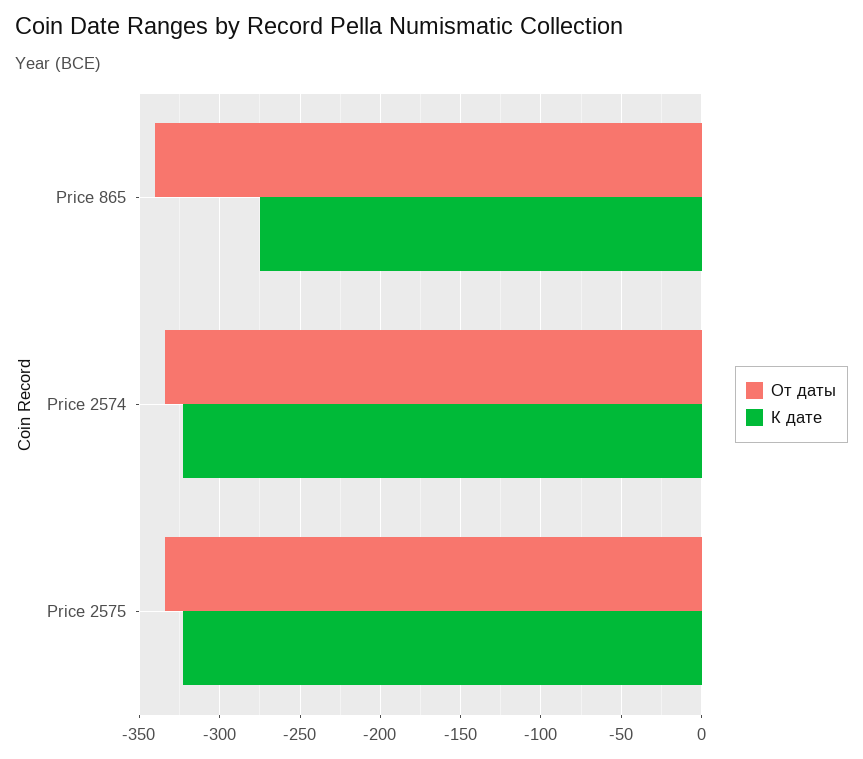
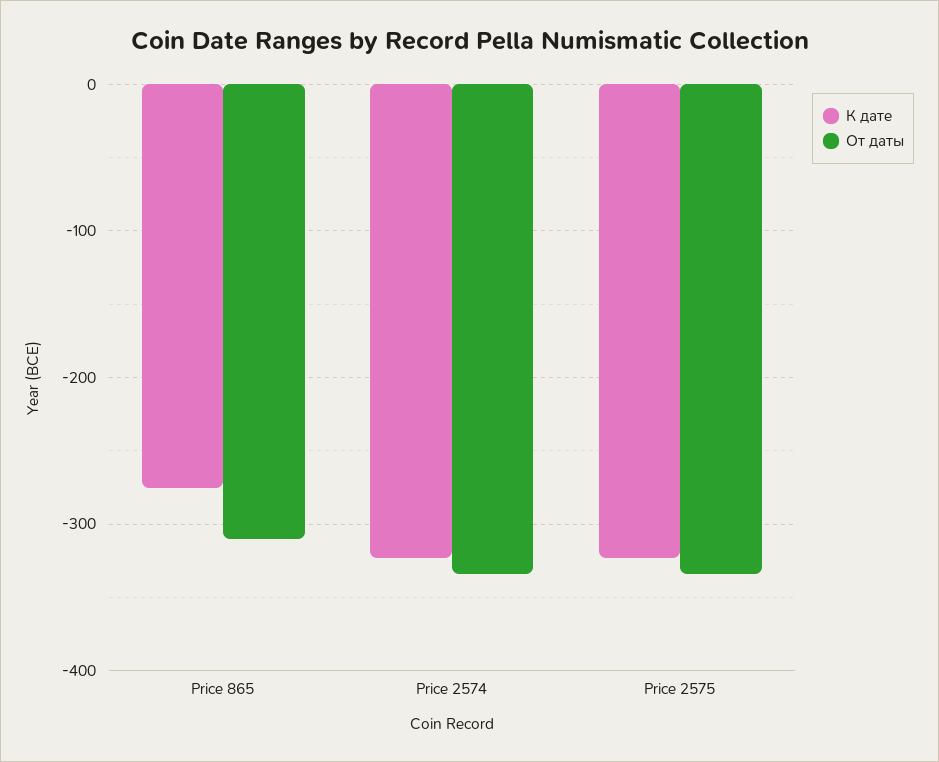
  {
    "От даты": {
-     "Price 865": -340,
+     "Price 865": -310,
      "Price 2574": -335,
      "Price 2575": -335
    },
    "К дате": {
      "Price 865": -275,
      "Price 2574": -325,
      "Price 2575": -325
    }
  }

